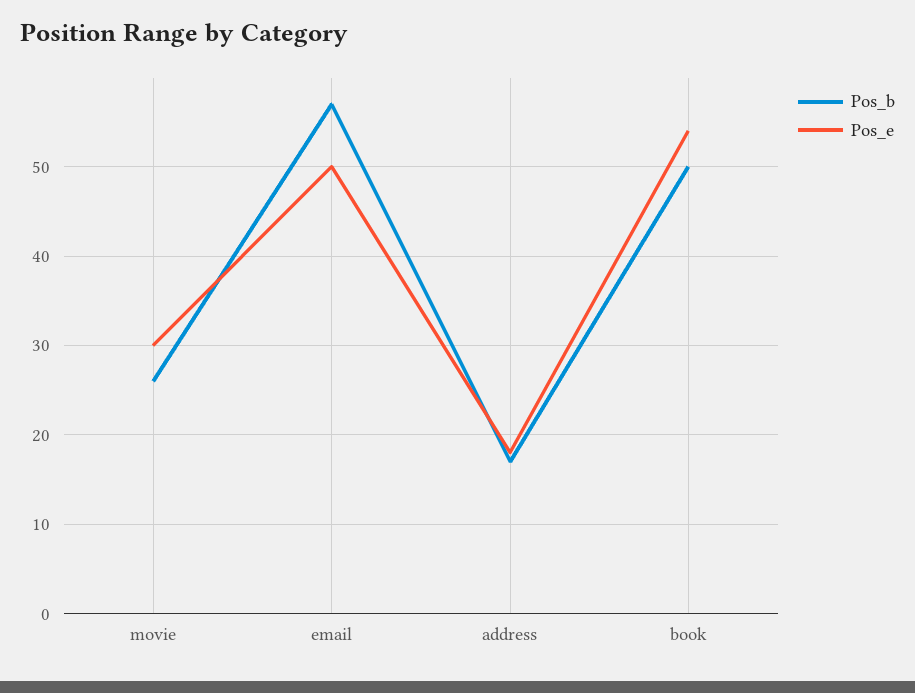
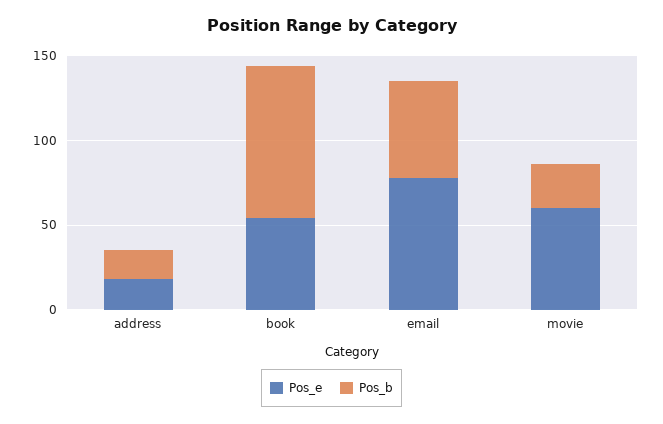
  {
    "Pos_b": {
      "movie": 26,
      "email": 57,
      "address": 17,
-     "book": 50
+     "book": 90
    },
    "Pos_e": {
-     "movie": 30,
+     "movie": 60,
-     "email": 50,
+     "email": 80,
      "address": 18,
      "book": 54
    }
  }

